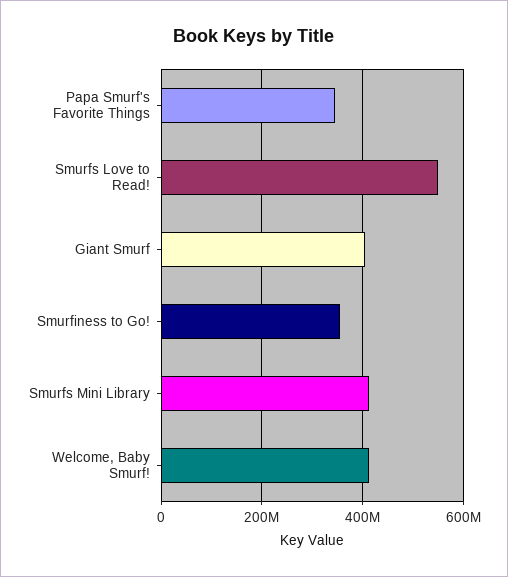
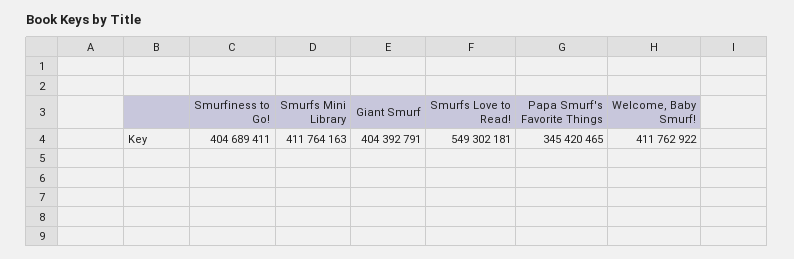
  {
    "Papa Smurf's Favorite Things": 345420465,
    "Smurfs Love to Read!": 549302181,
    "Giant Smurf": 404392791,
-   "Smurfiness to Go!": 360000000,
+   "Smurfiness to Go!": 404689411,
    "Smurfs Mini Library": 411764163,
    "Welcome, Baby Smurf!": 411762922
  }

